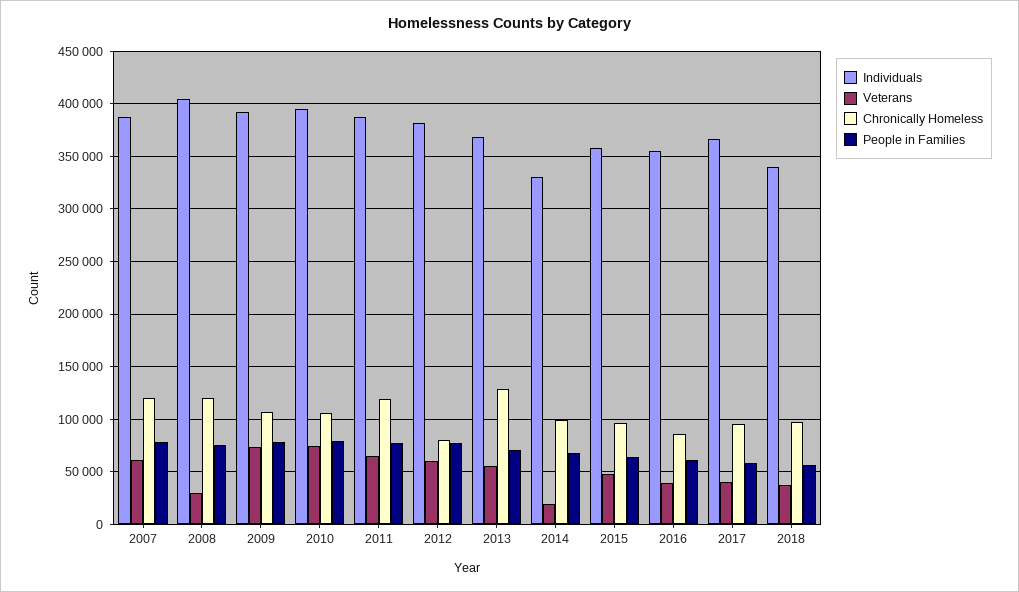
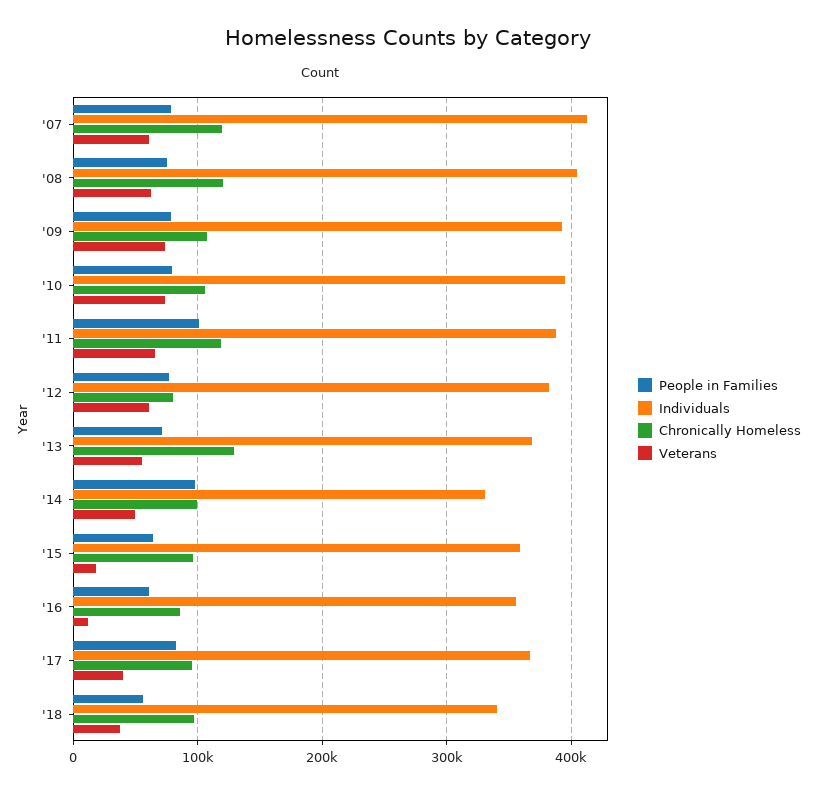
  {
    "Individuals": {
-     "2007": 390000,
+     "2007": 410000,
      "2008": 400000,
      "2009": 390000,
      "2010": 400000,
      "2011": 390000,
      "2012": 380000,
      "2013": 370000,
      "2014": 330000,
      "2015": 360000,
      "2016": 360000,
      "2017": 370000,
      "2018": 340000
    },
    "Veterans": {
      "2007": 60000,
-     "2008": 30000,
+     "2008": 60000,
      "2009": 70000,
      "2010": 70000,
      "2011": 70000,
      "2012": 60000,
      "2013": 60000,
-     "2014": 20000,
+     "2014": 50000,
-     "2015": 50000,
+     "2015": 20000,
-     "2016": 40000,
+     "2016": 10000,
      "2017": 40000,
      "2018": 40000
    },
    "Chronically Homeless": {
      "2007": 120000,
      "2008": 120000,
      "2009": 110000,
      "2010": 110000,
      "2011": 120000,
      "2012": 80000,
      "2013": 130000,
      "2014": 100000,
      "2015": 100000,
      "2016": 90000,
      "2017": 100000,
      "2018": 100000
    },
    "People in Families": {
      "2007": 80000,
      "2008": 80000,
      "2009": 80000,
      "2010": 80000,
-     "2011": 80000,
+     "2011": 100000,
      "2012": 80000,
      "2013": 70000,
-     "2014": 70000,
+     "2014": 100000,
      "2015": 60000,
      "2016": 60000,
-     "2017": 60000,
+     "2017": 80000,
      "2018": 60000
    }
  }

